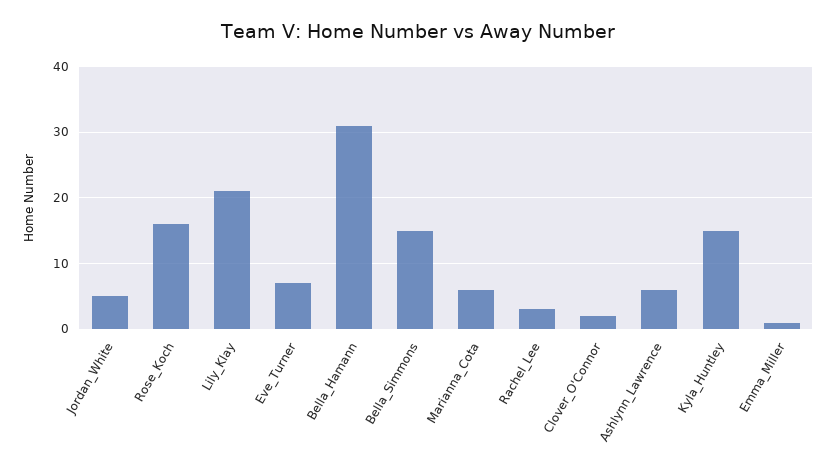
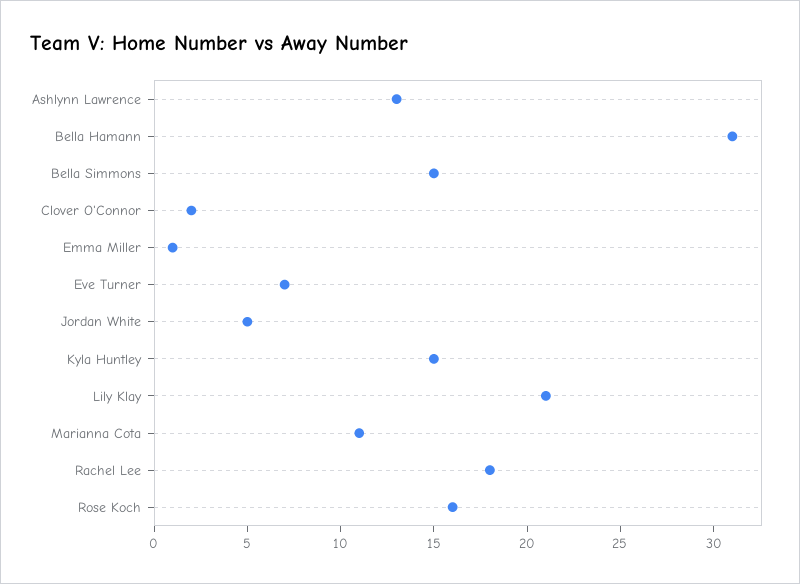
  {
    "Jordan_White": 5,
    "Rose_Koch": 16,
    "Lily_Klay": 21,
    "Eve_Turner": 7,
    "Bella_Hamann": 31,
    "Bella_Simmons": 15,
-   "Marianna_Cota": 6,
+   "Marianna_Cota": 11,
-   "Rachel_Lee": 3,
+   "Rachel_Lee": 18,
    "Clover_O'Connor": 2,
-   "Ashlynn_Lawrence": 6,
+   "Ashlynn_Lawrence": 13,
    "Kyla_Huntley": 15,
    "Emma_Miller": 1
  }

